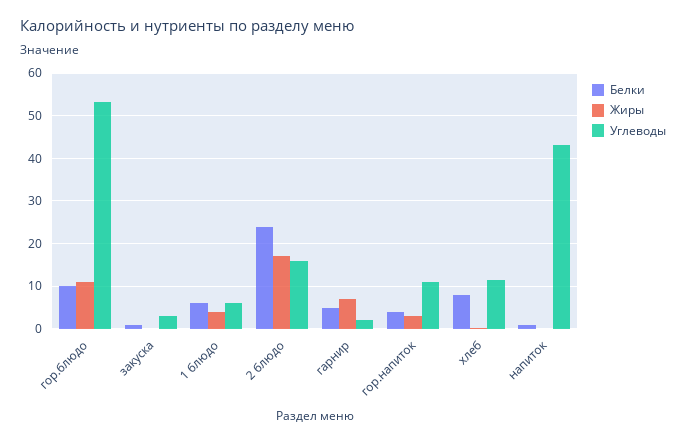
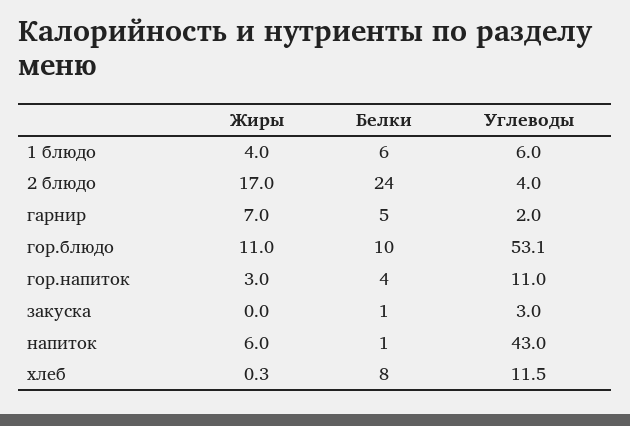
  {
    "Белки": {
      "гор.блюдо": 10,
      "закуска": 1,
      "1 блюдо": 6,
      "2 блюдо": 24,
      "гарнир": 5,
      "гор.напиток": 4,
      "хлеб": 8,
      "напиток": 1
    },
    "Жиры": {
      "гор.блюдо": 11,
      "закуска": 0,
      "1 блюдо": 4,
      "2 блюдо": 17,
      "гарнир": 7,
      "гор.напиток": 3,
      "хлеб": 0.3,
-     "напиток": 0
+     "напиток": 6
    },
    "Углеводы": {
      "гор.блюдо": 53.1,
      "закуска": 3,
      "1 блюдо": 6,
-     "2 блюдо": 16,
+     "2 блюдо": 4,
      "гарнир": 2,
      "гор.напиток": 11,
      "хлеб": 11.5,
      "напиток": 43
    }
  }

